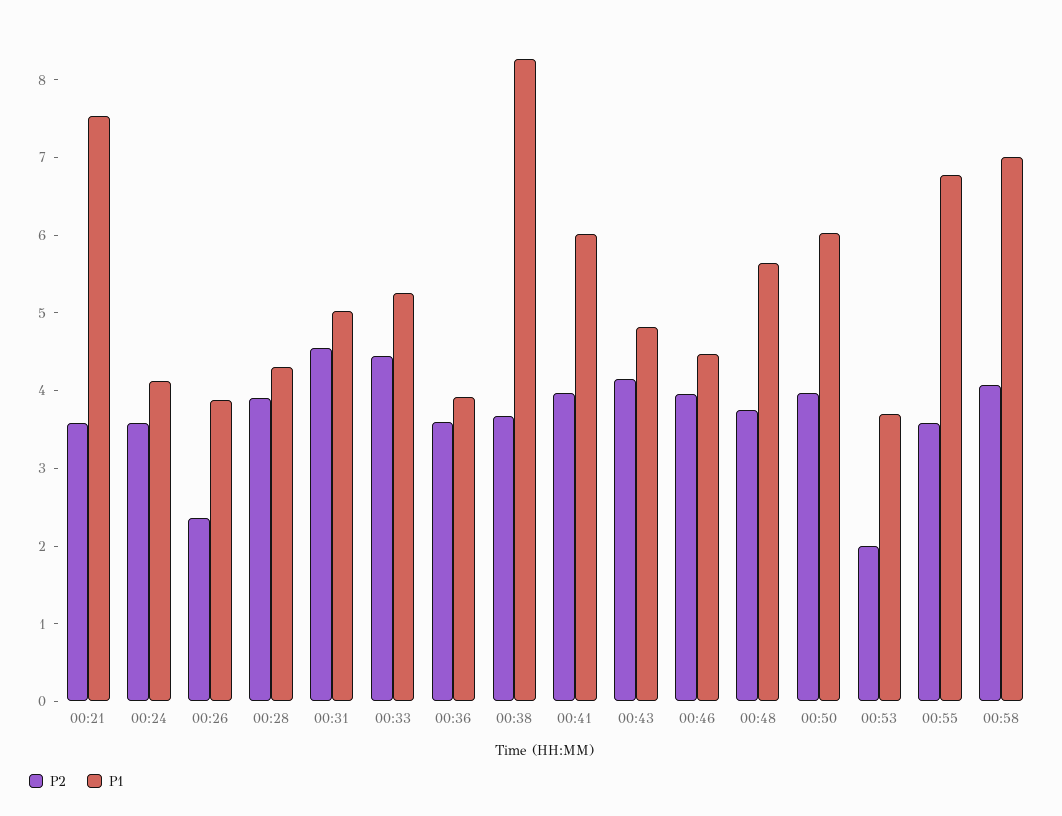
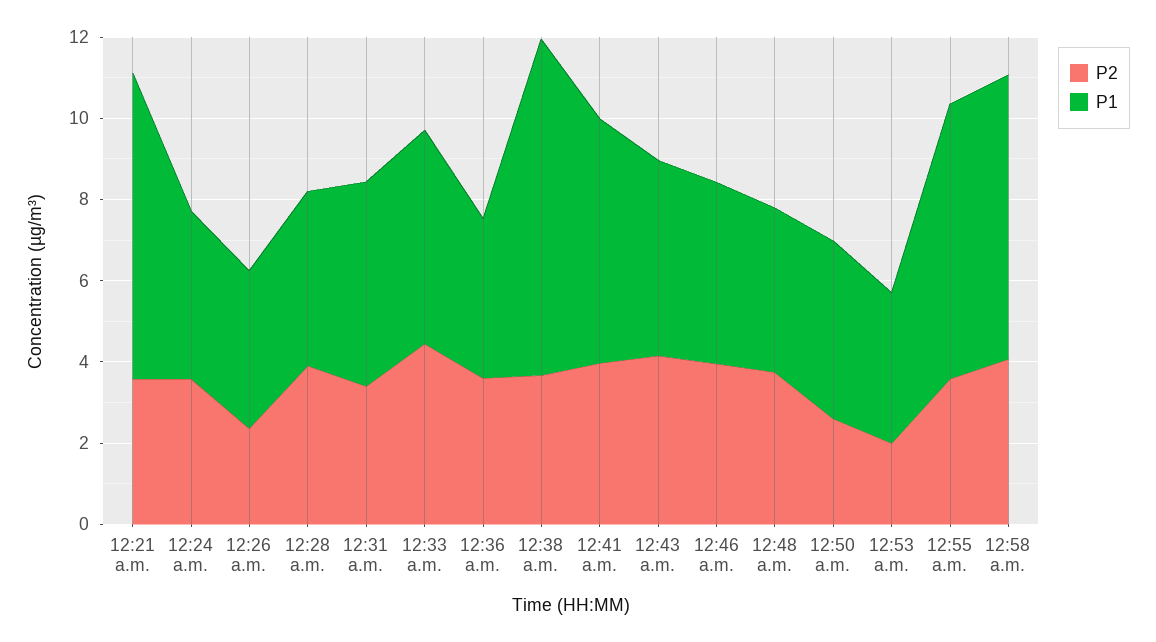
  {
    "P2": {
      "00:21": 3.6,
      "00:24": 3.6,
      "00:26": 2.4,
      "00:28": 4,
-     "00:31": 4.6,
+     "00:31": 3.5,
      "00:33": 4.4,
      "00:36": 3.6,
      "00:38": 3.6,
      "00:41": 4,
      "00:43": 4.2,
      "00:46": 4,
      "00:48": 3.8,
-     "00:50": 4,
+     "00:50": 2.5,
      "00:53": 2,
      "00:55": 3.6,
      "00:58": 4
    },
    "P1": {
      "00:21": 7.6,
      "00:24": 4.2,
      "00:26": 3.8,
      "00:28": 4.4,
      "00:31": 5,
      "00:33": 5.2,
      "00:36": 4,
      "00:38": 8.2,
      "00:41": 6,
      "00:43": 4.8,
      "00:46": 4.4,
-     "00:48": 5.6,
+     "00:48": 4,
-     "00:50": 6,
+     "00:50": 4.5,
      "00:53": 3.8,
      "00:55": 6.8,
      "00:58": 7
    }
  }

